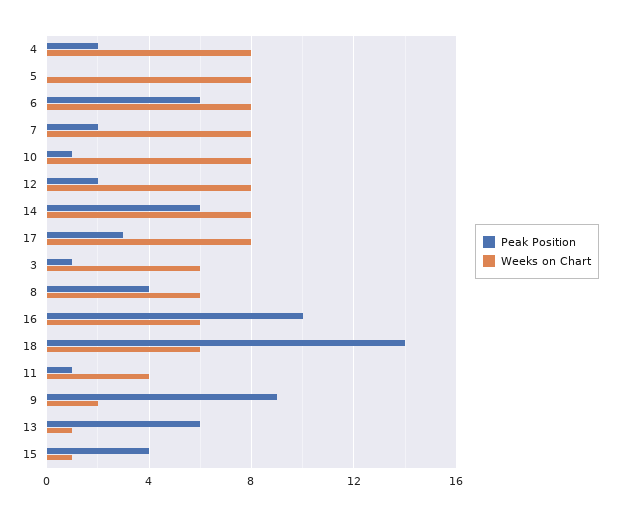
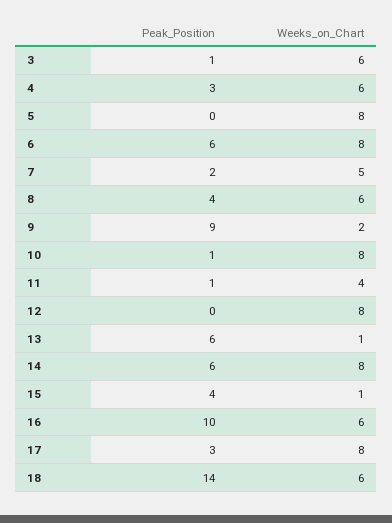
  {
    "Peak Position": {
-     "4": 2,
+     "4": 3,
      "5": 0,
      "6": 6,
      "7": 2,
      "10": 1,
-     "12": 2,
+     "12": 0,
      "14": 6,
      "17": 3,
      "3": 1,
      "8": 4,
      "16": 10,
      "18": 14,
      "11": 1,
      "9": 9,
      "13": 6,
      "15": 4
    },
    "Weeks on Chart": {
-     "4": 8,
+     "4": 6,
      "5": 8,
      "6": 8,
-     "7": 8,
+     "7": 5,
      "10": 8,
      "12": 8,
      "14": 8,
      "17": 8,
      "3": 6,
      "8": 6,
      "16": 6,
      "18": 6,
      "11": 4,
      "9": 2,
      "13": 1,
      "15": 1
    }
  }

